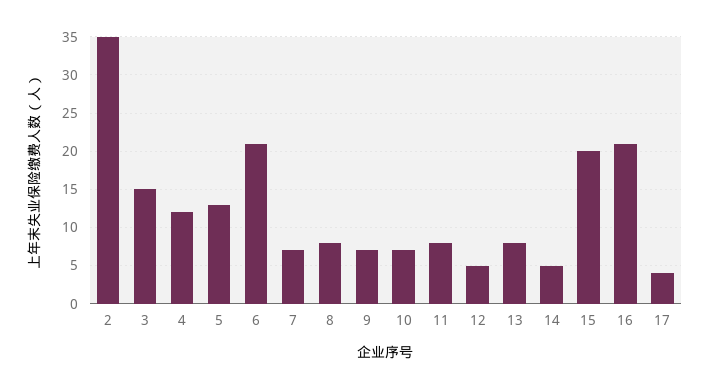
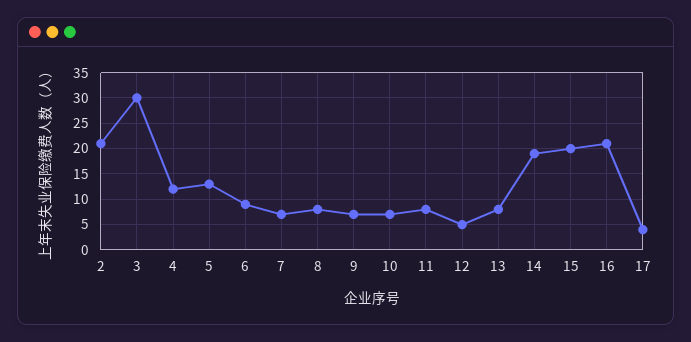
  {
-   "2": 35,
+   "2": 20,
-   "3": 15,
+   "3": 30,
    "4": 12,
    "5": 13,
-   "6": 21,
+   "6": 10,
    "7": 7,
    "8": 8,
    "9": 7,
    "10": 7,
    "11": 8,
    "12": 5,
    "13": 8,
-   "14": 5,
+   "14": 20,
    "15": 20,
    "16": 21,
    "17": 4
  }

